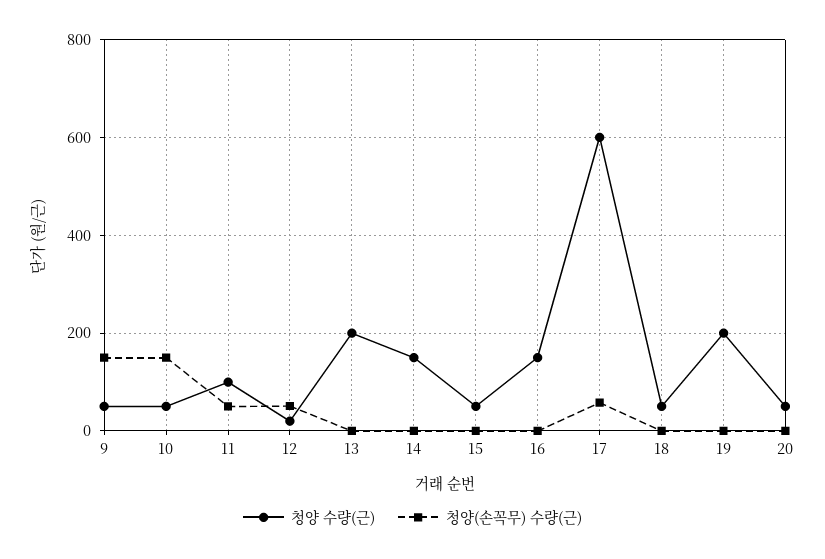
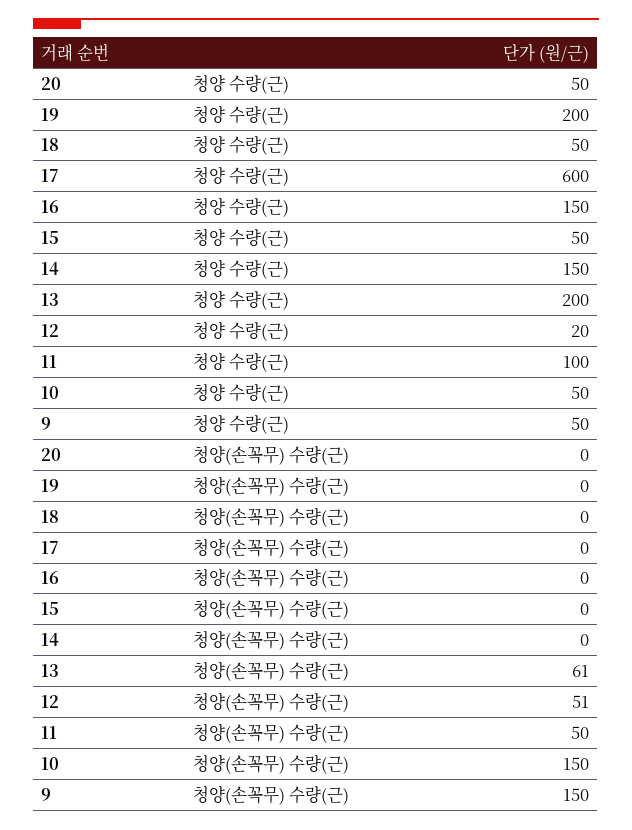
  {
    "청양 수량(근)": {
      "9": 50,
      "10": 50,
      "11": 100,
      "12": 20,
      "13": 200,
      "14": 150,
      "15": 50,
      "16": 150,
      "17": 600,
      "18": 50,
      "19": 200,
      "20": 50
    },
    "청양(손꼭무) 수량(근)": {
      "9": 150,
      "10": 150,
      "11": 50,
      "12": 51,
-     "13": 0,
+     "13": 61,
      "14": 0,
      "15": 0,
      "16": 0,
-     "17": 60,
+     "17": 0,
      "18": 0,
      "19": 0,
      "20": 0
    }
  }

